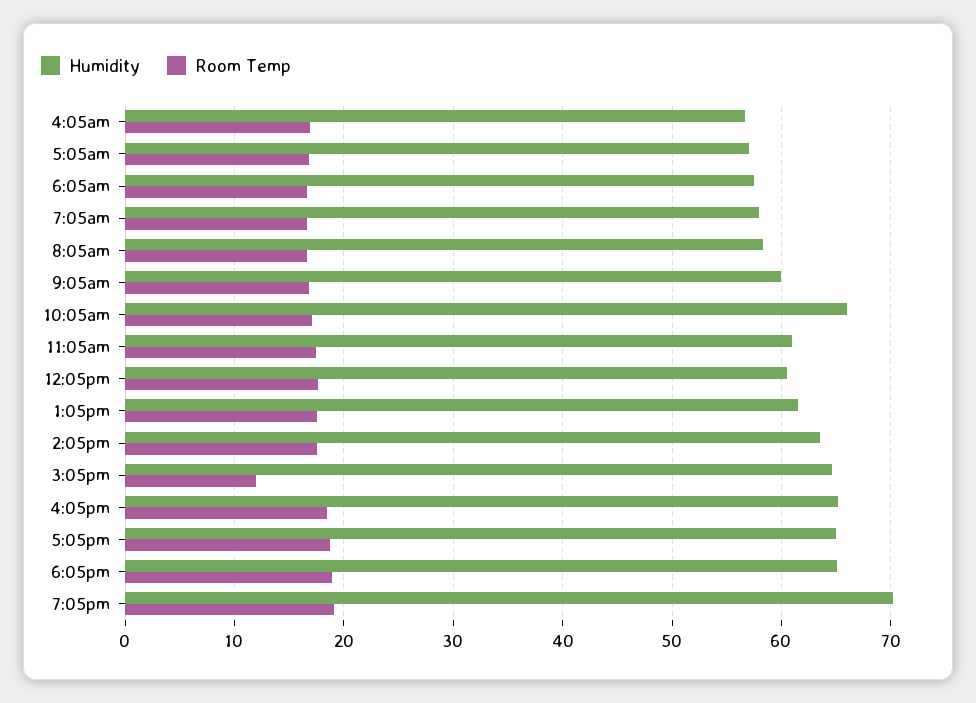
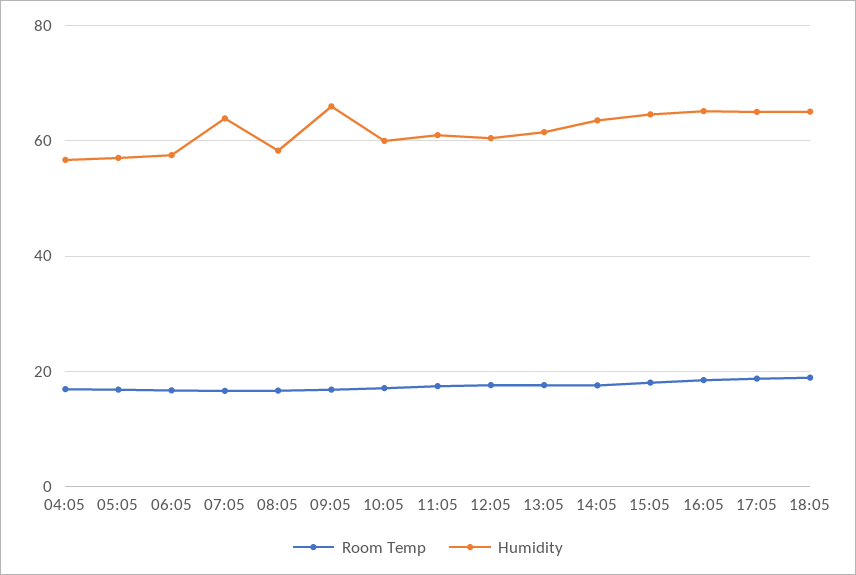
  {
    "Humidity": {
      "4:05am": 57,
      "5:05am": 57,
      "6:05am": 58,
-     "7:05am": 58,
+     "7:05am": 64,
      "8:05am": 58,
-     "9:05am": 60,
+     "9:05am": 66,
-     "10:05am": 66,
+     "10:05am": 60,
      "11:05am": 61,
      "12:05pm": 60,
      "1:05pm": 62,
      "2:05pm": 64,
      "3:05pm": 65,
      "4:05pm": 65,
      "5:05pm": 65,
-     "6:05pm": 65,
+     "6:05pm": 65
-     "7:05pm": 70
    },
    "Room Temp": {
      "4:05am": 17,
      "5:05am": 17,
      "6:05am": 17,
      "7:05am": 17,
      "8:05am": 17,
      "9:05am": 17,
      "10:05am": 17,
      "11:05am": 17,
      "12:05pm": 18,
      "1:05pm": 18,
      "2:05pm": 18,
-     "3:05pm": 12,
+     "3:05pm": 18,
      "4:05pm": 18,
      "5:05pm": 19,
-     "6:05pm": 19,
+     "6:05pm": 19
-     "7:05pm": 19
    }
  }

